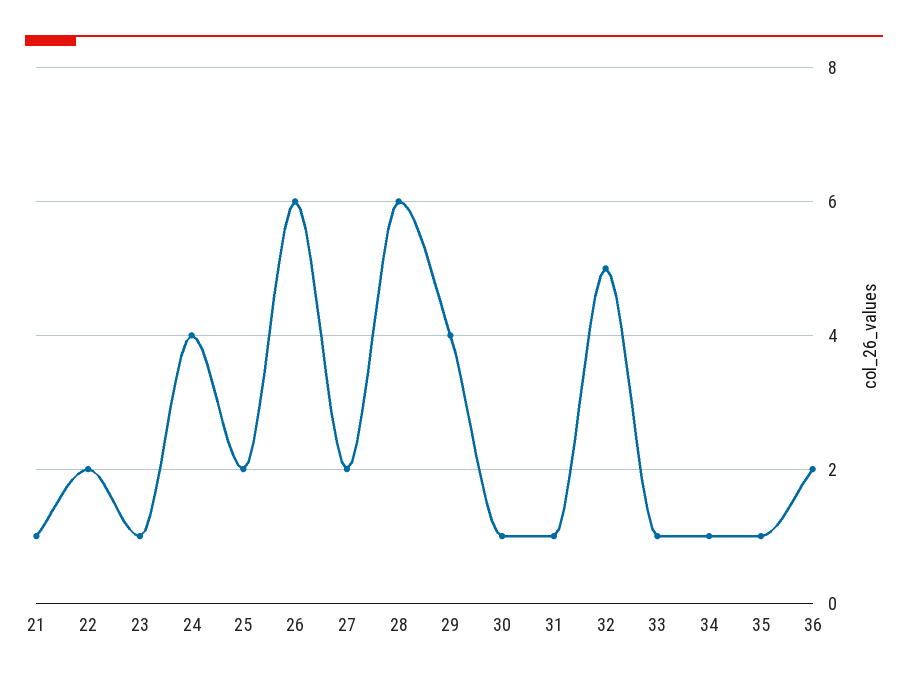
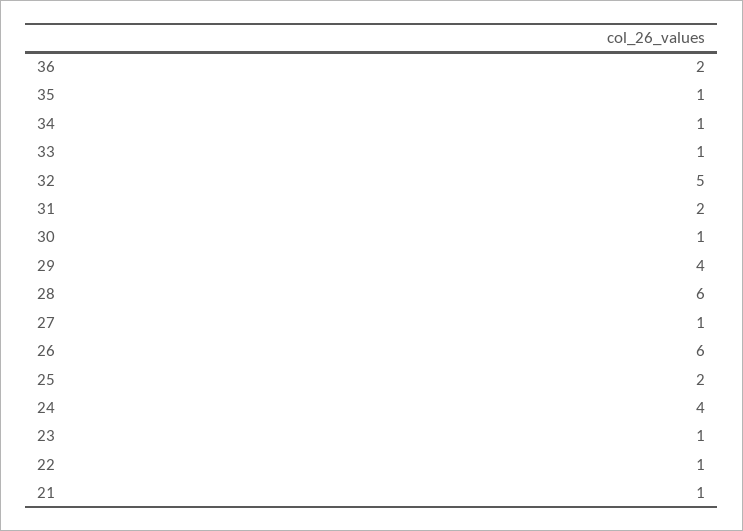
  {
    "21": 1,
-   "22": 2,
+   "22": 1,
    "23": 1,
    "24": 4,
    "25": 2,
    "26": 6,
-   "27": 2,
+   "27": 1,
    "28": 6,
    "29": 4,
    "30": 1,
-   "31": 1,
+   "31": 2,
    "32": 5,
    "33": 1,
    "34": 1,
    "35": 1,
    "36": 2
  }

